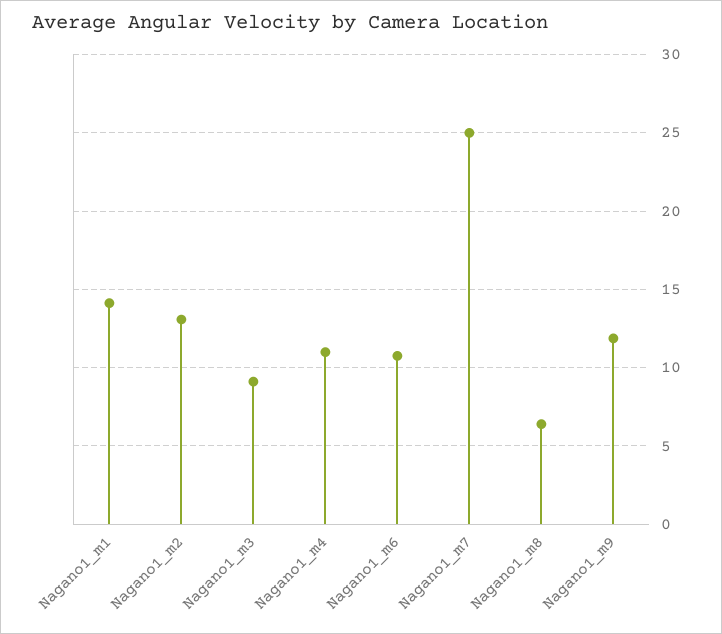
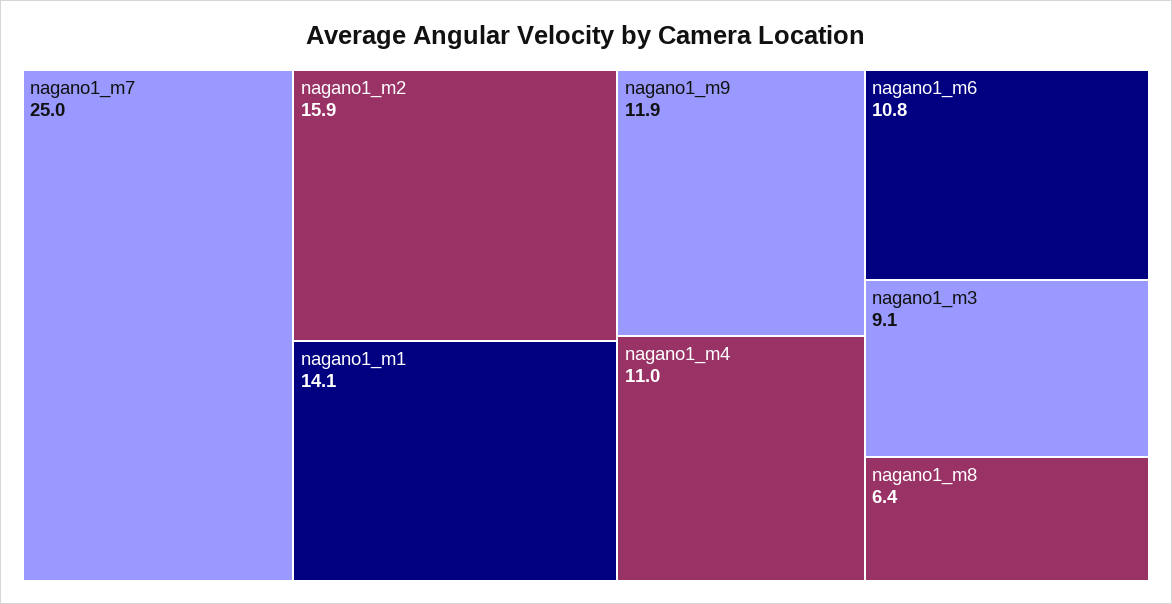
  {
    "Nagano1_m1": 14.1,
-   "Nagano1_m2": 13,
+   "Nagano1_m2": 15.9,
    "Nagano1_m3": 9.1,
    "Nagano1_m4": 11,
    "Nagano1_m6": 10.8,
    "Nagano1_m7": 25,
    "Nagano1_m8": 6.4,
    "Nagano1_m9": 11.9
  }

